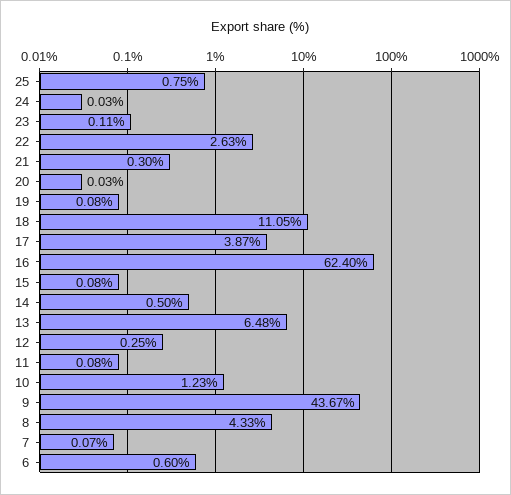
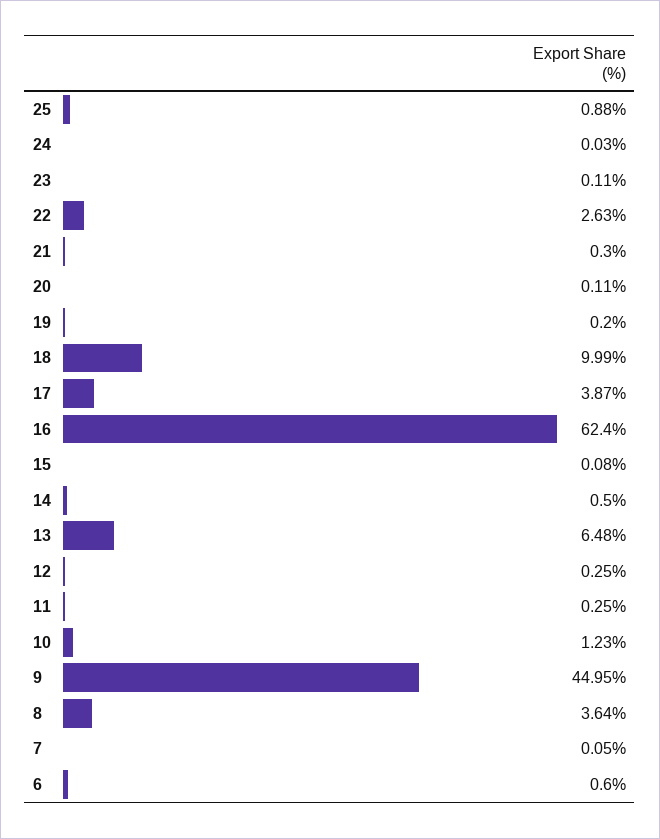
  {
-   "25": 0.75,
+   "25": 0.88,
    "24": 0.03,
    "23": 0.11,
    "22": 2.63,
    "21": 0.3,
-   "20": 0.03,
+   "20": 0.11,
-   "19": 0.08,
+   "19": 0.2,
-   "18": 11.05,
+   "18": 9.99,
    "17": 3.87,
    "16": 62.4,
    "15": 0.08,
    "14": 0.5,
    "13": 6.48,
    "12": 0.25,
-   "11": 0.08,
+   "11": 0.25,
    "10": 1.23,
-   "9": 43.67,
+   "9": 44.95,
-   "8": 4.33,
+   "8": 3.64,
-   "7": 0.07,
+   "7": 0.05,
    "6": 0.6
  }

